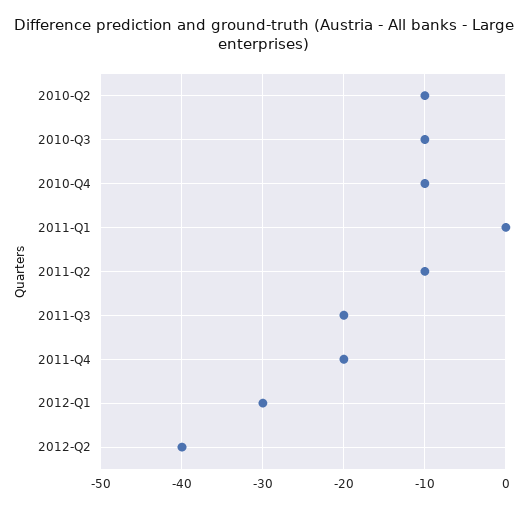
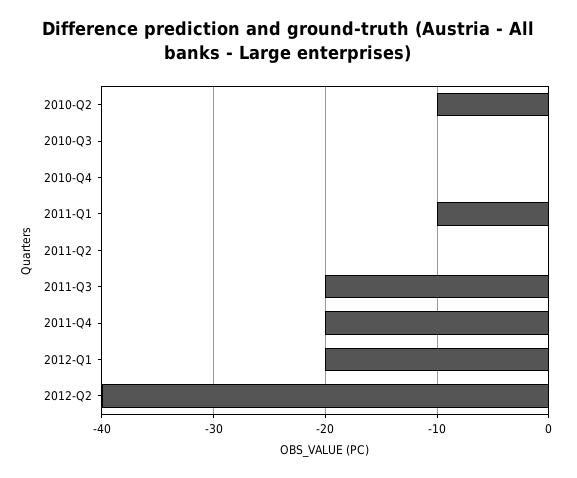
  {
    "2010-Q2": -10,
-   "2010-Q3": -10,
+   "2010-Q3": 0,
-   "2010-Q4": -10,
+   "2010-Q4": 0,
-   "2011-Q1": 0,
+   "2011-Q1": -10,
-   "2011-Q2": -10,
+   "2011-Q2": 0,
    "2011-Q3": -20,
    "2011-Q4": -20,
-   "2012-Q1": -30,
+   "2012-Q1": -20,
    "2012-Q2": -40
  }

